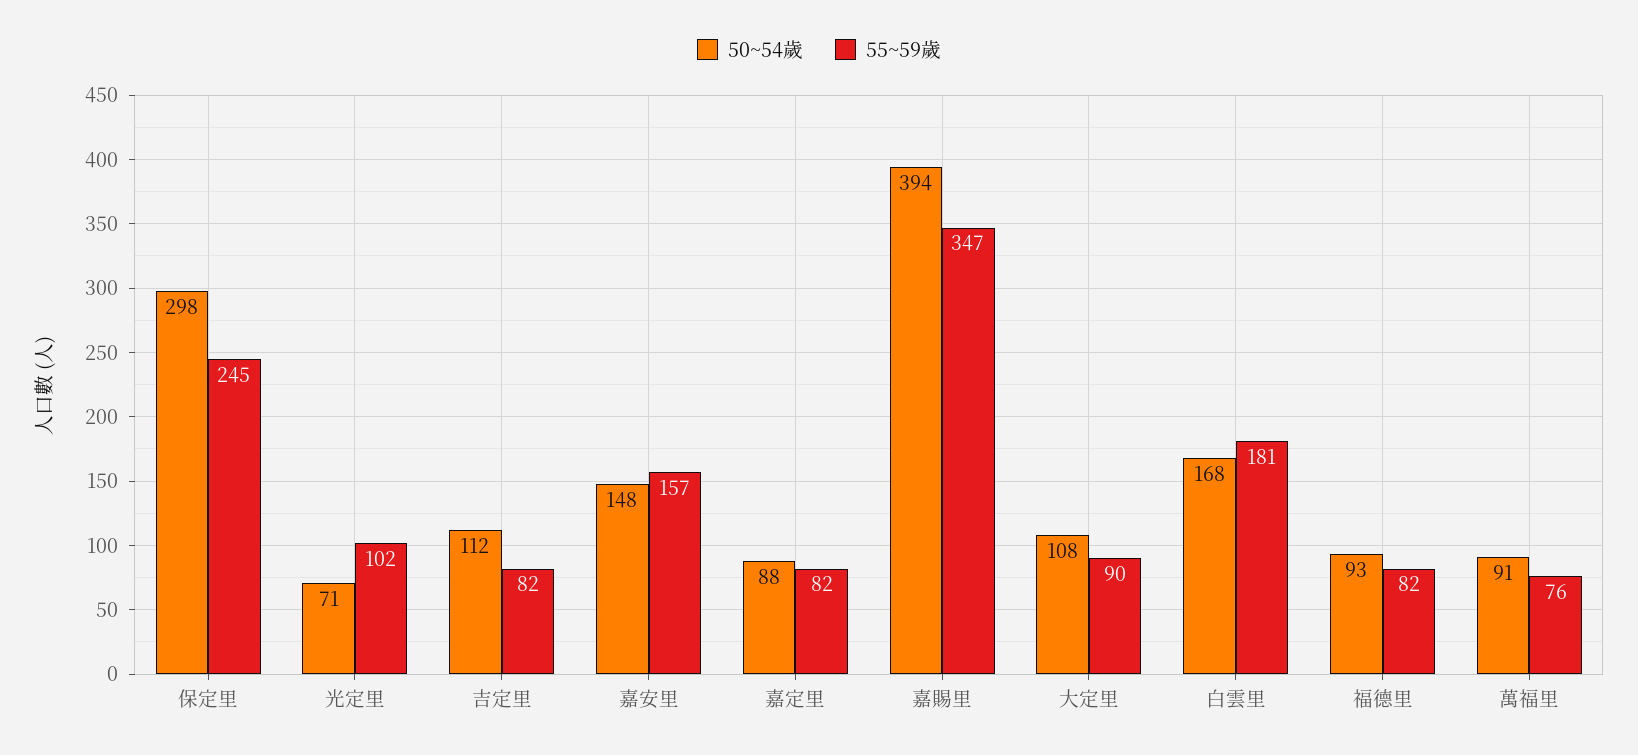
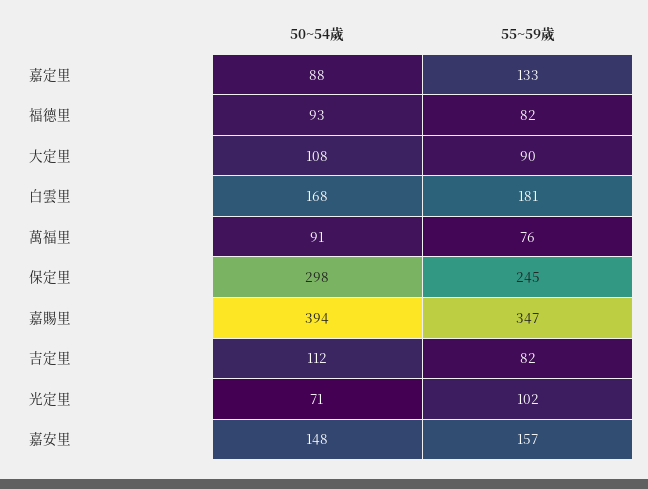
  {
    "50~54歲": {
      "保定里": 298,
      "光定里": 71,
      "吉定里": 112,
      "嘉安里": 148,
      "嘉定里": 88,
      "嘉賜里": 394,
      "大定里": 108,
      "白雲里": 168,
      "福德里": 93,
      "萬福里": 91
    },
    "55~59歲": {
      "保定里": 245,
      "光定里": 102,
      "吉定里": 82,
      "嘉安里": 157,
-     "嘉定里": 82,
+     "嘉定里": 133,
      "嘉賜里": 347,
      "大定里": 90,
      "白雲里": 181,
      "福德里": 82,
      "萬福里": 76
    }
  }

